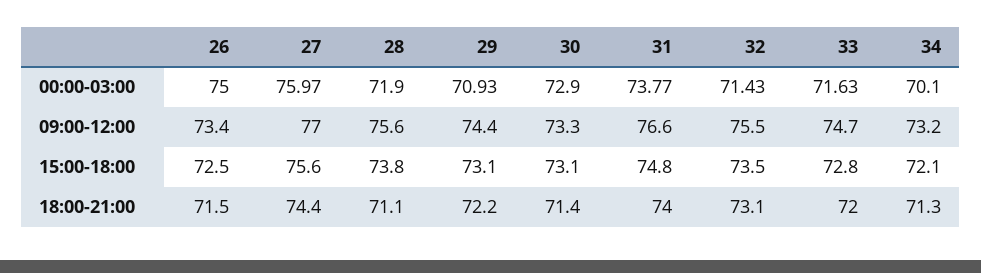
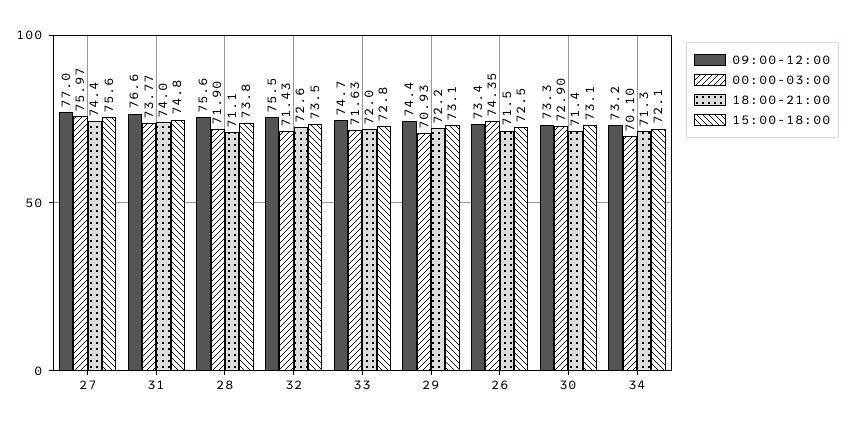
  {
    "00:00-03:00": {
-     "26": 75,
+     "26": 74.35,
      "27": 75.97,
      "28": 71.9,
      "29": 70.93,
      "30": 72.9,
      "31": 73.77,
      "32": 71.43,
      "33": 71.63,
      "34": 70.1
    },
    "09:00-12:00": {
      "26": 73.4,
      "27": 77,
      "28": 75.6,
      "29": 74.4,
      "30": 73.3,
      "31": 76.6,
      "32": 75.5,
      "33": 74.7,
      "34": 73.2
    },
    "15:00-18:00": {
      "26": 72.5,
      "27": 75.6,
      "28": 73.8,
      "29": 73.1,
      "30": 73.1,
      "31": 74.8,
      "32": 73.5,
      "33": 72.8,
      "34": 72.1
    },
    "18:00-21:00": {
      "26": 71.5,
      "27": 74.4,
      "28": 71.1,
      "29": 72.2,
      "30": 71.4,
      "31": 74,
-     "32": 73.1,
+     "32": 72.6,
      "33": 72,
      "34": 71.3
    }
  }

